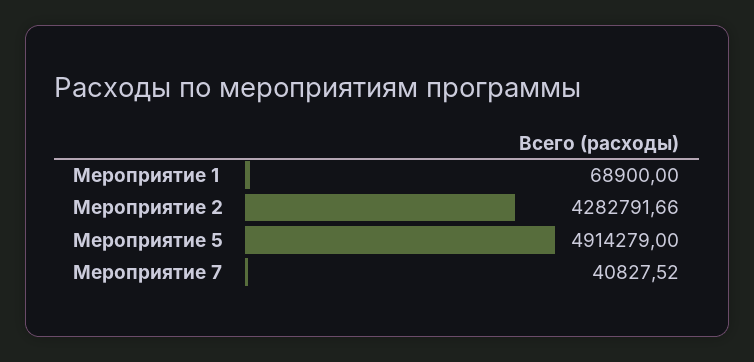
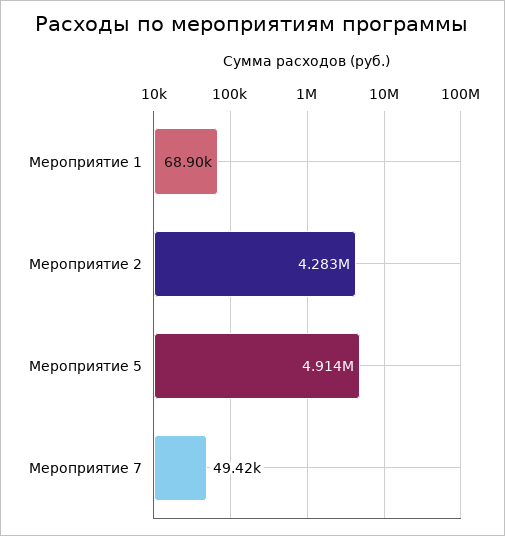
  {
    "Мероприятие 1": 68900,
    "Мероприятие 2": 4282791.66,
    "Мероприятие 5": 4914279,
-   "Мероприятие 7": 40827.52
+   "Мероприятие 7": 49420
  }

